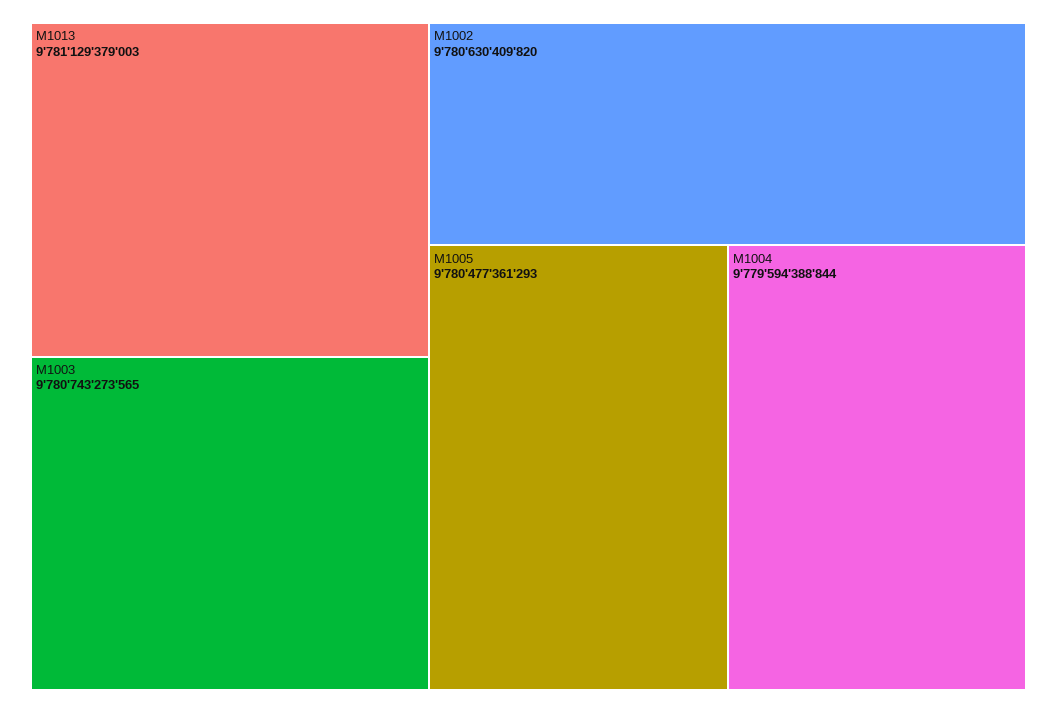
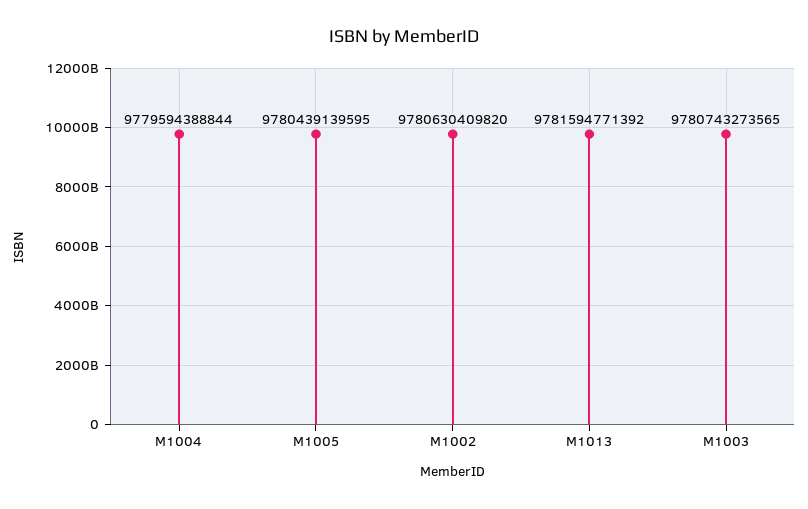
  {
-   "M1013": 9781129379003,
+   "M1013": 9781594771392,
    "M1003": 9780743273565,
    "M1002": 9780630409820,
-   "M1005": 9780477361293,
+   "M1005": 9780439139595,
    "M1004": 9779594388844
  }

